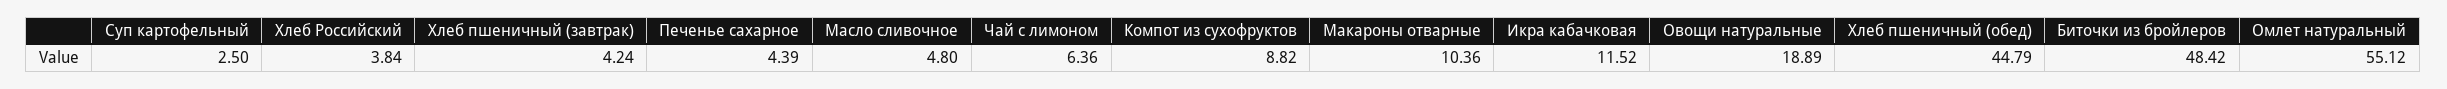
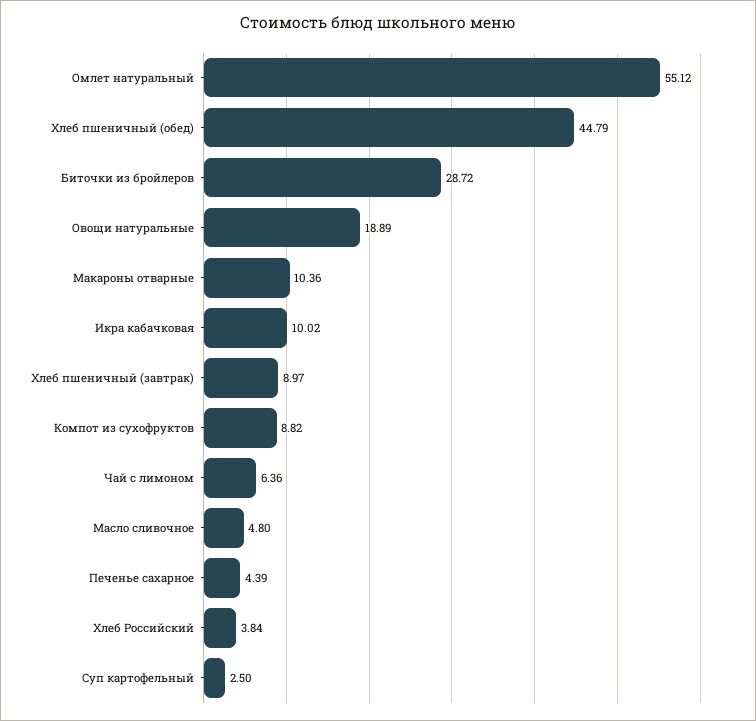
  {
    "Суп картофельный": 2.5,
    "Хлеб Российский": 3.84,
-   "Хлеб пшеничный (завтрак)": 4.24,
+   "Хлеб пшеничный (завтрак)": 8.97,
    "Печенье сахарное": 4.39,
    "Масло сливочное": 4.8,
    "Чай с лимоном": 6.36,
    "Компот из сухофруктов": 8.82,
    "Макароны отварные": 10.36,
-   "Икра кабачковая": 11.52,
+   "Икра кабачковая": 10.02,
    "Овощи натуральные": 18.89,
    "Хлеб пшеничный (обед)": 44.79,
-   "Биточки из бройлеров": 48.42,
+   "Биточки из бройлеров": 28.72,
    "Омлет натуральный": 55.12
  }

